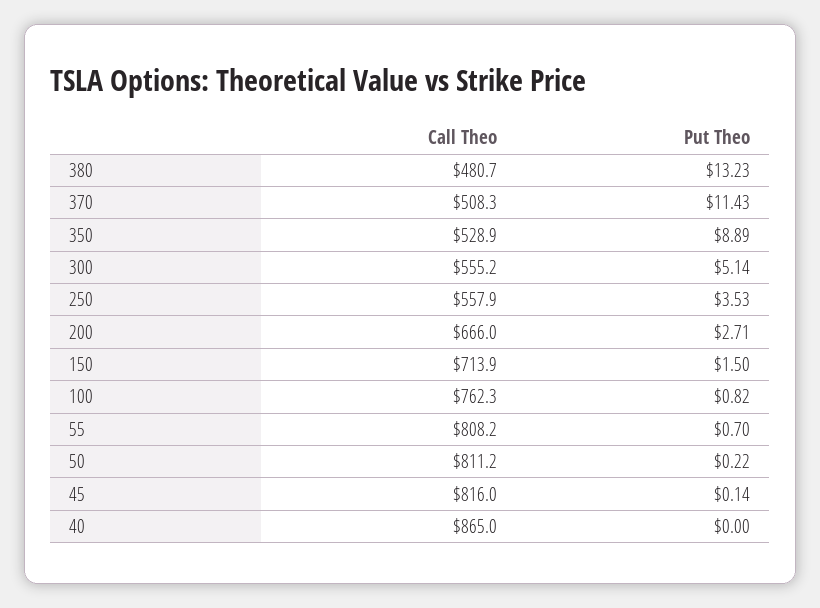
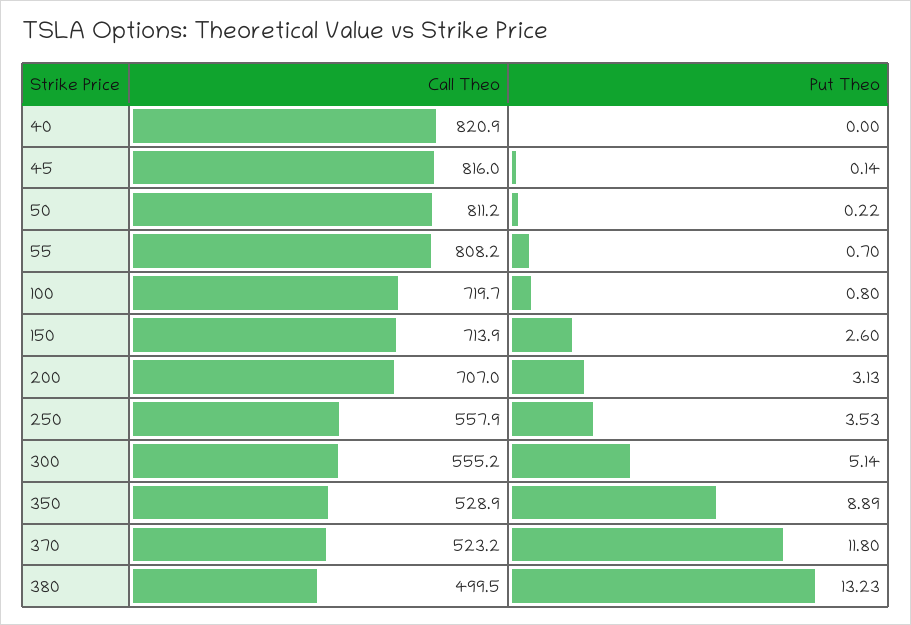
  {
    "Call Theo": {
-     "380": 480.7,
+     "380": 499.5,
-     "370": 508.3,
+     "370": 523.2,
      "350": 528.9,
      "300": 555.2,
      "250": 557.9,
-     "200": 666,
+     "200": 707,
      "150": 713.9,
-     "100": 762.3,
+     "100": 719.7,
      "55": 808.2,
      "50": 811.2,
      "45": 816,
-     "40": 865
+     "40": 820.9
    },
    "Put Theo": {
      "380": 13.23,
-     "370": 11.43,
+     "370": 11.8,
      "350": 8.89,
      "300": 5.14,
      "250": 3.53,
-     "200": 2.71,
+     "200": 3.13,
-     "150": 1.5,
+     "150": 2.6,
-     "100": 0.82,
+     "100": 0.8,
      "55": 0.7,
      "50": 0.22,
      "45": 0.14,
      "40": 0
    }
  }

